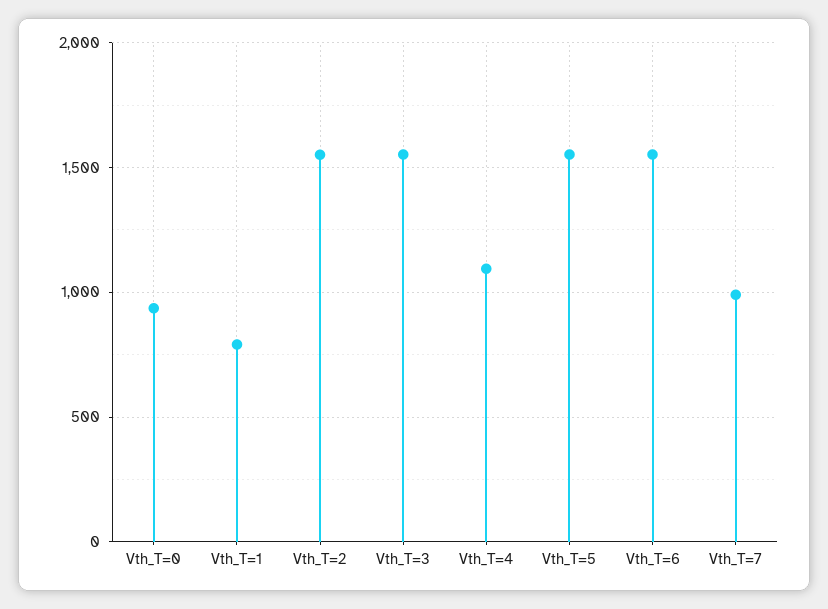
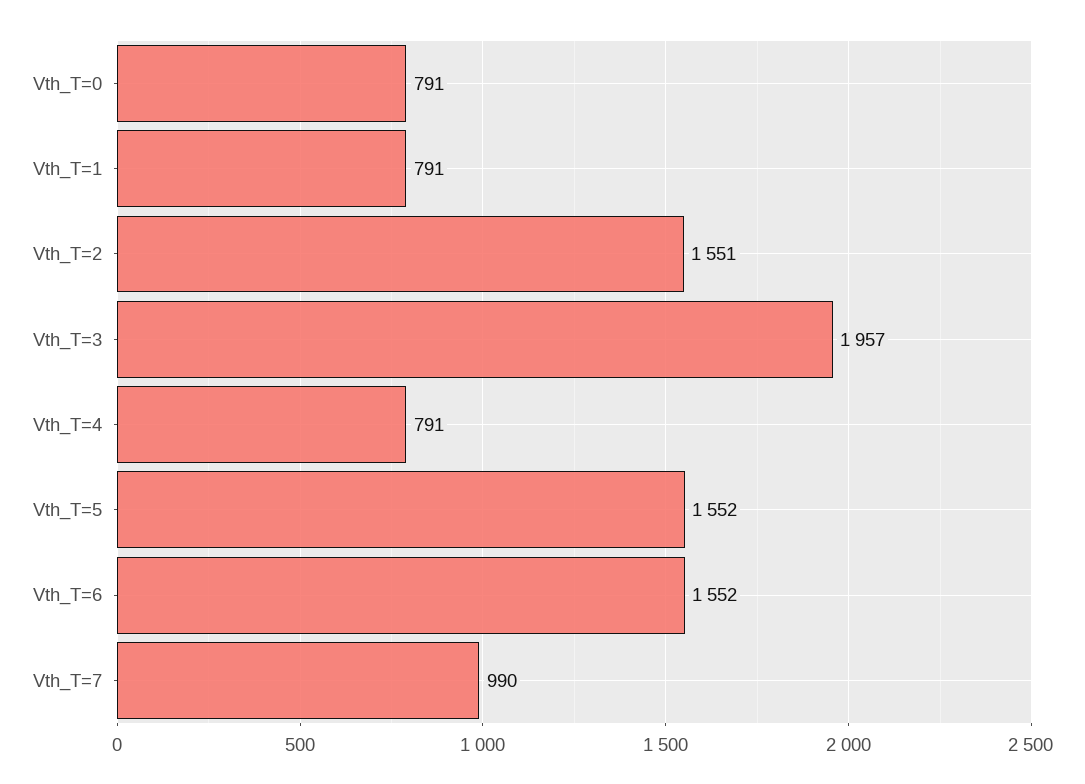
  {
-   "Vth_T=0": 950,
+   "Vth_T=0": 791,
    "Vth_T=1": 791,
    "Vth_T=2": 1551,
-   "Vth_T=3": 1550,
+   "Vth_T=3": 1957,
-   "Vth_T=4": 1100,
+   "Vth_T=4": 791,
    "Vth_T=5": 1552,
    "Vth_T=6": 1552,
    "Vth_T=7": 990
  }

